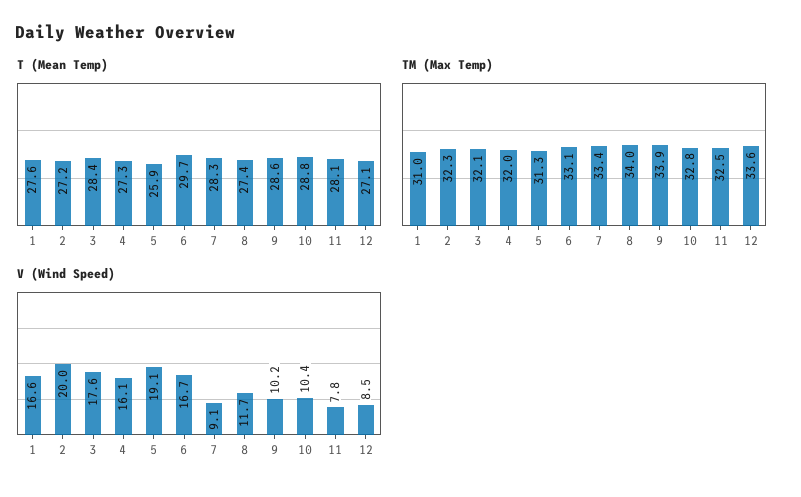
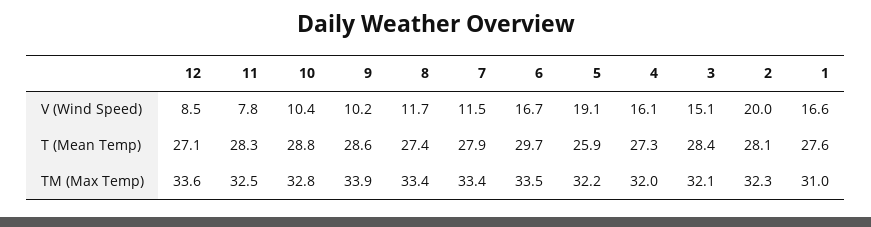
  {
    "T (Mean Temp)": {
      "1": 27.6,
-     "2": 27.2,
+     "2": 28.1,
      "3": 28.4,
      "4": 27.3,
      "5": 25.9,
      "6": 29.7,
-     "7": 28.3,
+     "7": 27.9,
      "8": 27.4,
      "9": 28.6,
      "10": 28.8,
-     "11": 28.1,
+     "11": 28.3,
      "12": 27.1
    },
    "TM (Max Temp)": {
      "1": 31,
      "2": 32.3,
      "3": 32.1,
      "4": 32,
-     "5": 31.3,
+     "5": 32.2,
-     "6": 33.1,
+     "6": 33.5,
      "7": 33.4,
-     "8": 34,
+     "8": 33.4,
      "9": 33.9,
      "10": 32.8,
      "11": 32.5,
      "12": 33.6
    },
    "V (Wind Speed)": {
      "1": 16.6,
      "2": 20,
-     "3": 17.6,
+     "3": 15.1,
      "4": 16.1,
      "5": 19.1,
      "6": 16.7,
-     "7": 9.1,
+     "7": 11.5,
      "8": 11.7,
      "9": 10.2,
      "10": 10.4,
      "11": 7.8,
      "12": 8.5
    }
  }

